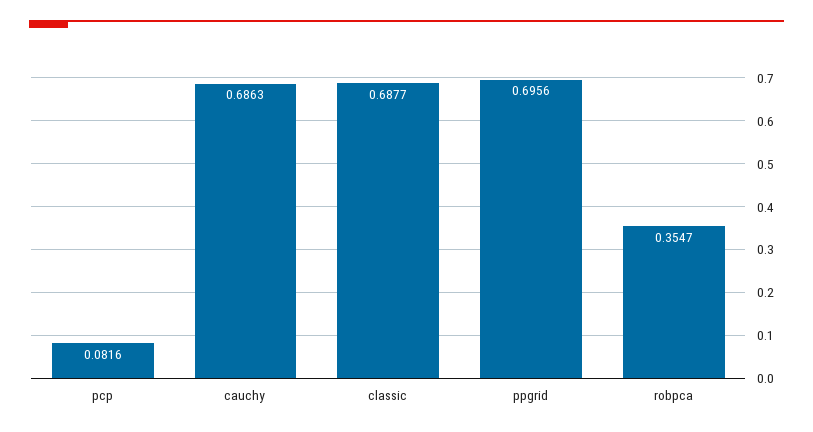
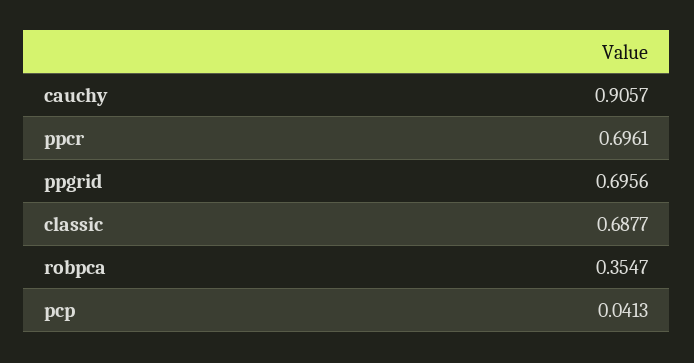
  {
-   "pcp": 0.0816,
+   "pcp": 0.0413,
-   "cauchy": 0.6863,
+   "cauchy": 0.9057,
    "classic": 0.6877,
    "ppgrid": 0.6956,
-   "robpca": 0.3547
+   "robpca": 0.3547,
+   "ppcr": 0.6961
  }

